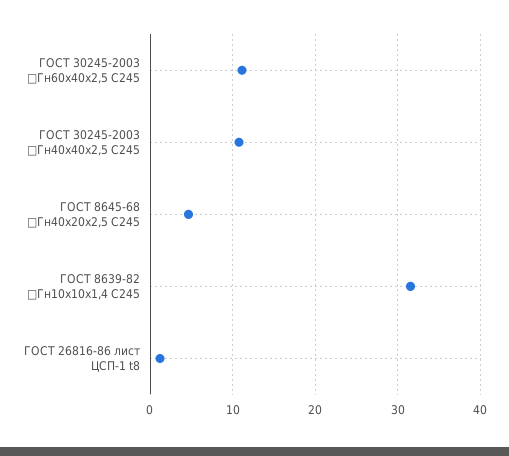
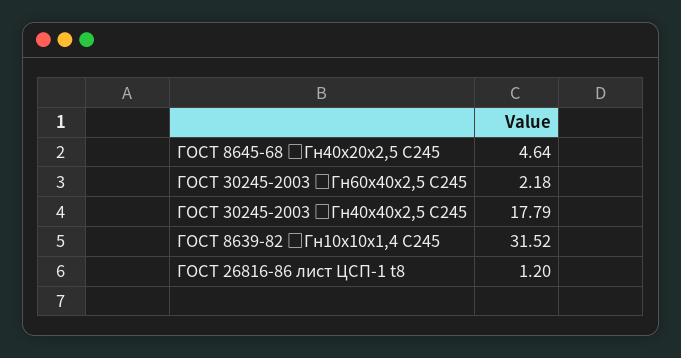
  {
-   "ГОСТ 30245-2003 □Гн60х40х2,5 С245": 11,
+   "ГОСТ 30245-2003 □Гн60х40х2,5 С245": 2.18,
-   "ГОСТ 30245-2003 □Гн40х40х2,5 С245": 11,
+   "ГОСТ 30245-2003 □Гн40х40х2,5 С245": 17.79,
    "ГОСТ 8645-68 □Гн40х20х2,5 С245": 4.64,
    "ГОСТ 8639-82 □Гн10х10х1,4 С245": 31.52,
    "ГОСТ 26816-86 лист ЦСП-1 t8": 1.2
  }

